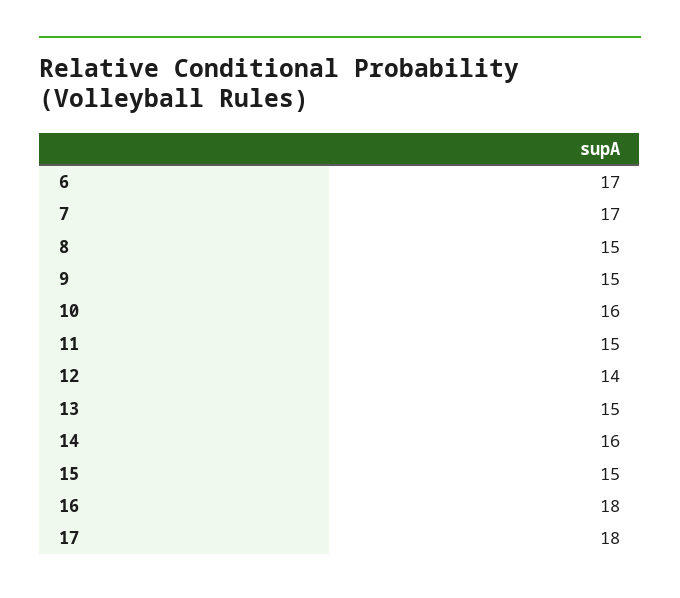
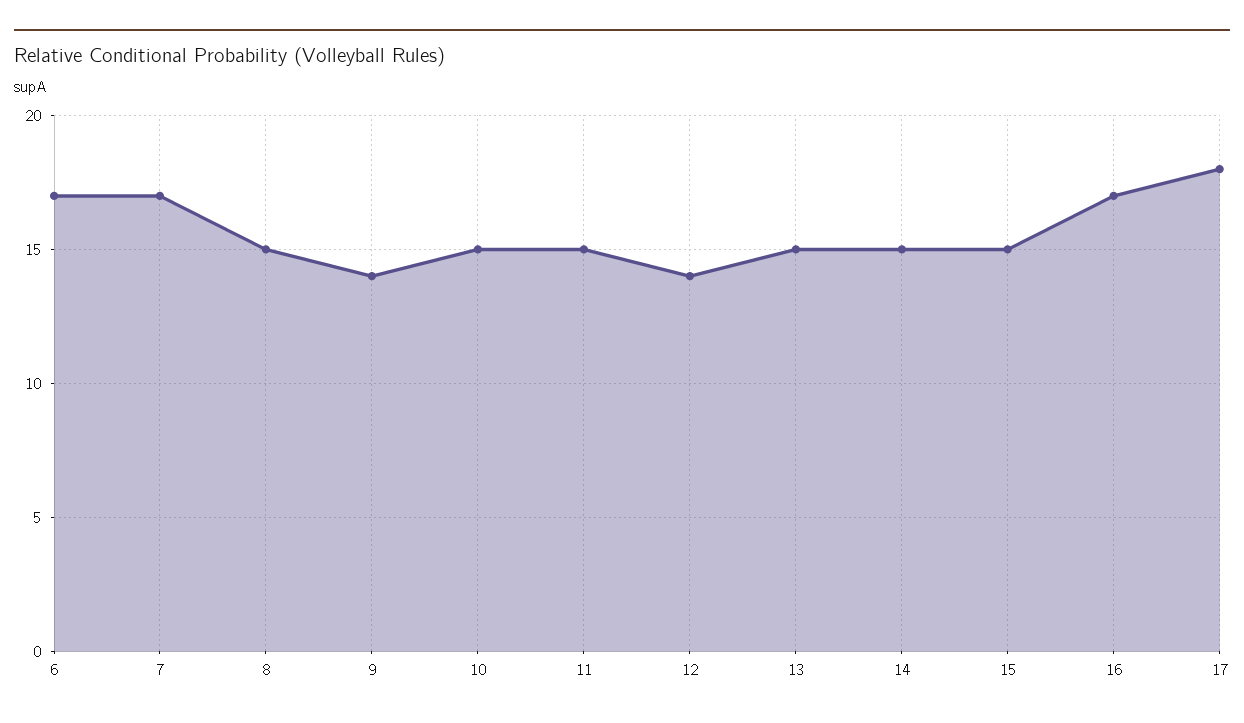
  {
    "6": 17,
    "7": 17,
    "8": 15,
-   "9": 15,
+   "9": 14,
-   "10": 16,
+   "10": 15,
    "11": 15,
    "12": 14,
    "13": 15,
-   "14": 16,
+   "14": 15,
    "15": 15,
-   "16": 18,
+   "16": 17,
    "17": 18
  }

